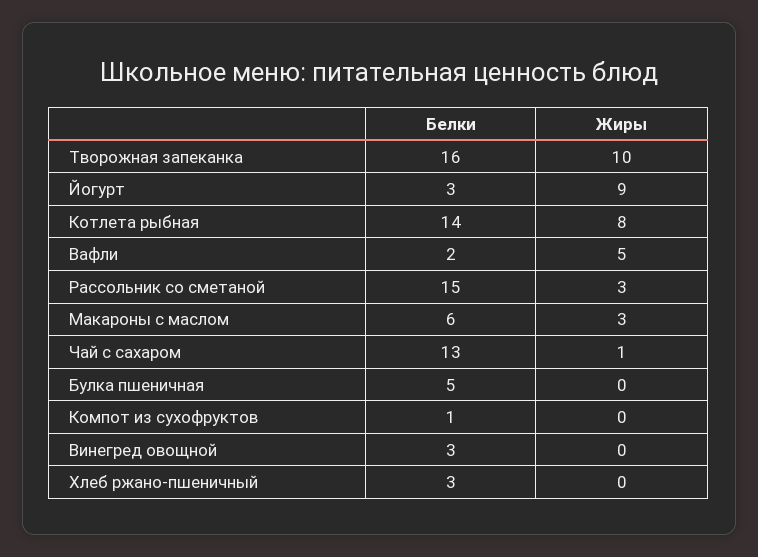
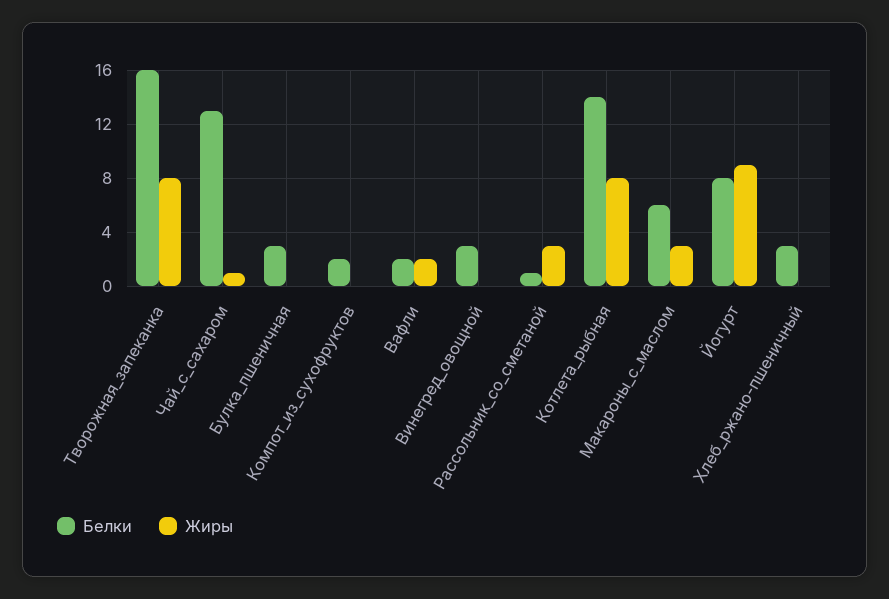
  {
    "Белки": {
      "Творожная запеканка": 16,
-     "Йогурт": 3,
+     "Йогурт": 8,
      "Котлета рыбная": 14,
      "Вафли": 2,
-     "Рассольник со сметаной": 15,
+     "Рассольник со сметаной": 1,
      "Макароны с маслом": 6,
      "Чай с сахаром": 13,
-     "Булка пшеничная": 5,
+     "Булка пшеничная": 3,
-     "Компот из сухофруктов": 1,
+     "Компот из сухофруктов": 2,
      "Винегред овощной": 3,
      "Хлеб ржано-пшеничный": 3
    },
    "Жиры": {
-     "Творожная запеканка": 10,
+     "Творожная запеканка": 8,
      "Йогурт": 9,
      "Котлета рыбная": 8,
-     "Вафли": 5,
+     "Вафли": 2,
      "Рассольник со сметаной": 3,
      "Макароны с маслом": 3,
      "Чай с сахаром": 1,
      "Булка пшеничная": 0,
      "Компот из сухофруктов": 0,
      "Винегред овощной": 0,
      "Хлеб ржано-пшеничный": 0
    }
  }

